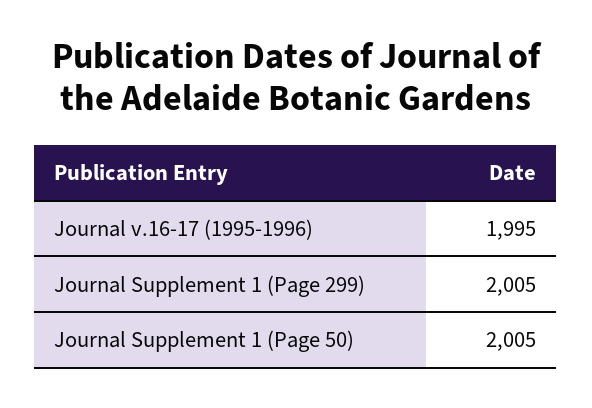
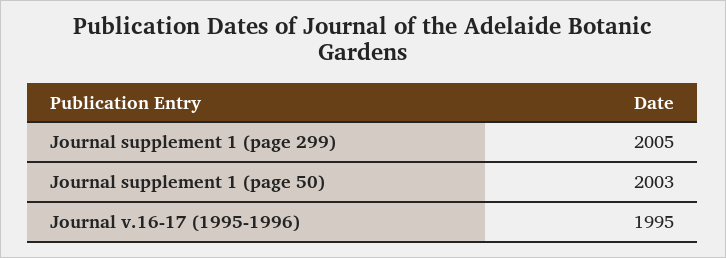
  {
    "Journal v.16-17 (1995-1996)": 1995,
    "Journal Supplement 1 (Page 299)": 2005,
-   "Journal Supplement 1 (Page 50)": 2005
+   "Journal Supplement 1 (Page 50)": 2003
  }

